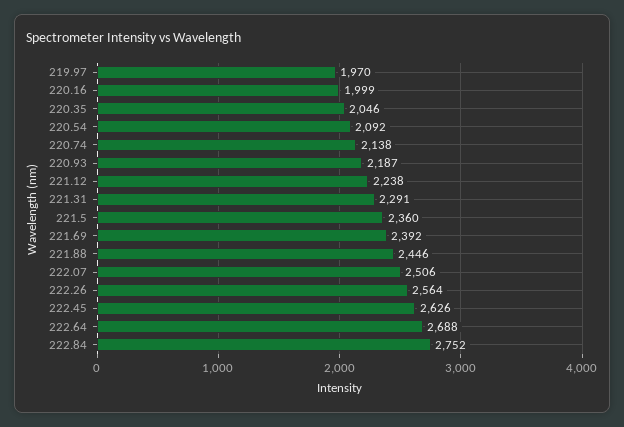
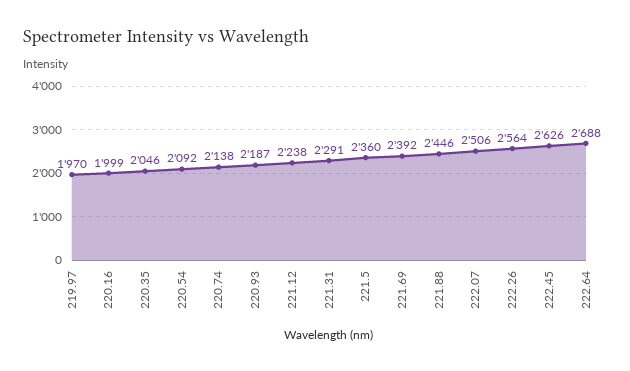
  {
    "219.97": 1970,
    "220.16": 1999,
    "220.35": 2046,
    "220.54": 2092,
    "220.74": 2138,
    "220.93": 2187,
    "221.12": 2238,
    "221.31": 2291,
    "221.5": 2360,
    "221.69": 2392,
    "221.88": 2446,
    "222.07": 2506,
    "222.26": 2564,
    "222.45": 2626,
-   "222.64": 2688,
+   "222.64": 2688
-   "222.84": 2752
  }

